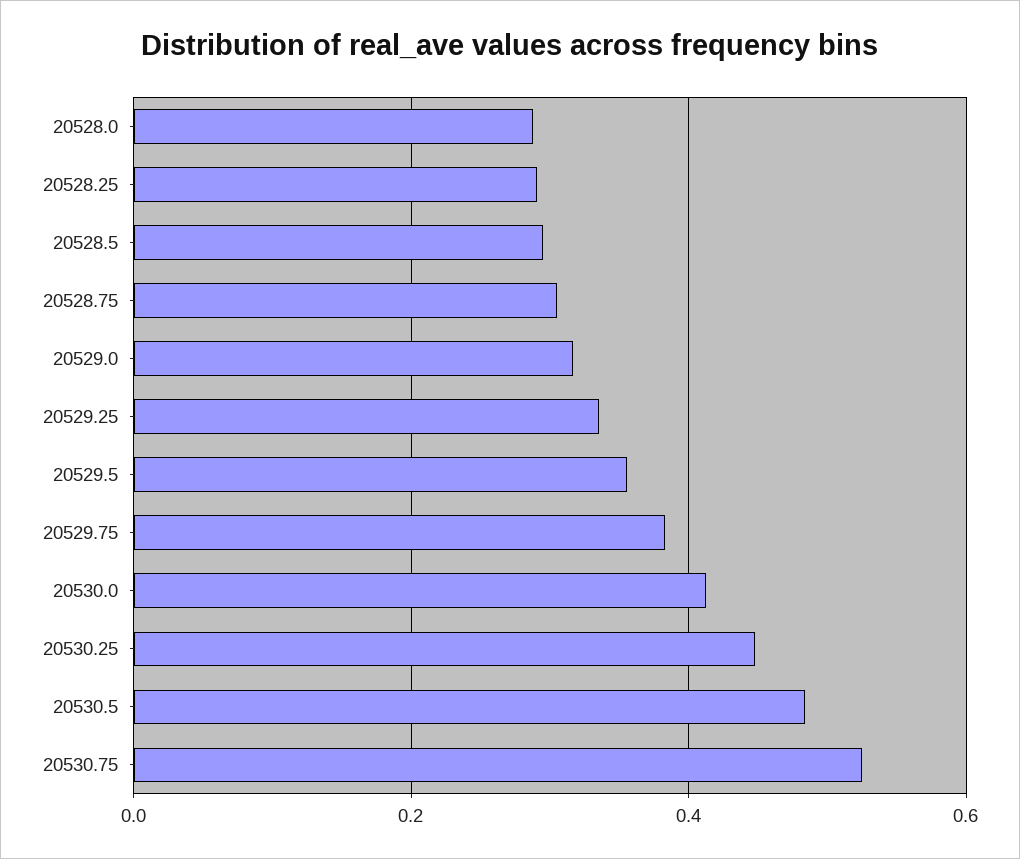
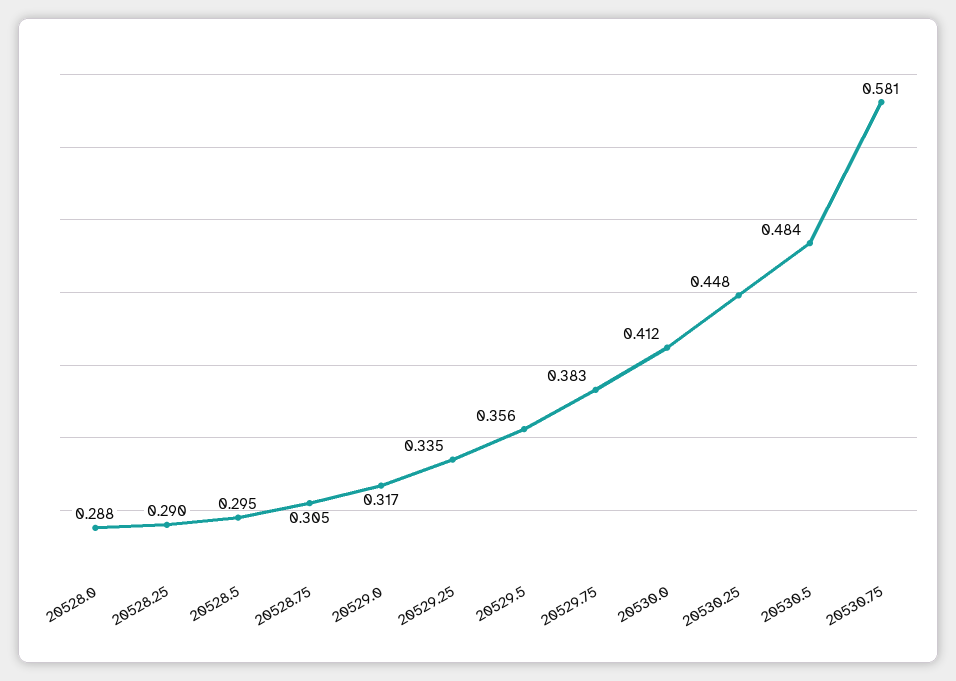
  {
    "20528.0": 0.288,
    "20528.25": 0.29,
    "20528.5": 0.295,
    "20528.75": 0.305,
    "20529.0": 0.317,
    "20529.25": 0.335,
    "20529.5": 0.356,
    "20529.75": 0.383,
    "20530.0": 0.412,
    "20530.25": 0.448,
    "20530.5": 0.484,
-   "20530.75": 0.52
+   "20530.75": 0.581
  }

